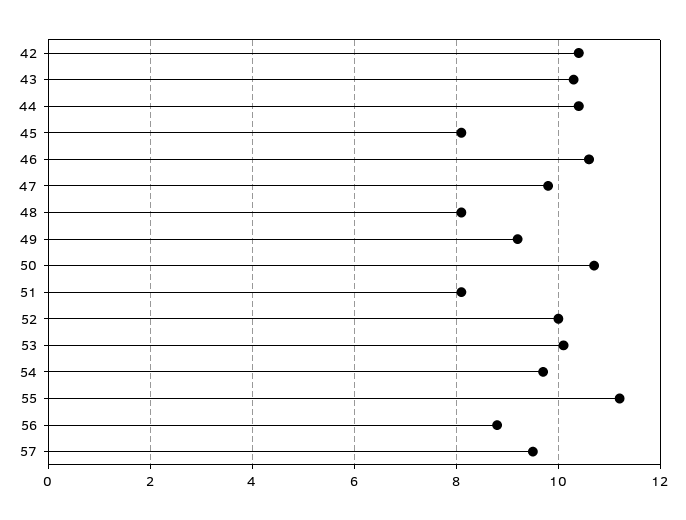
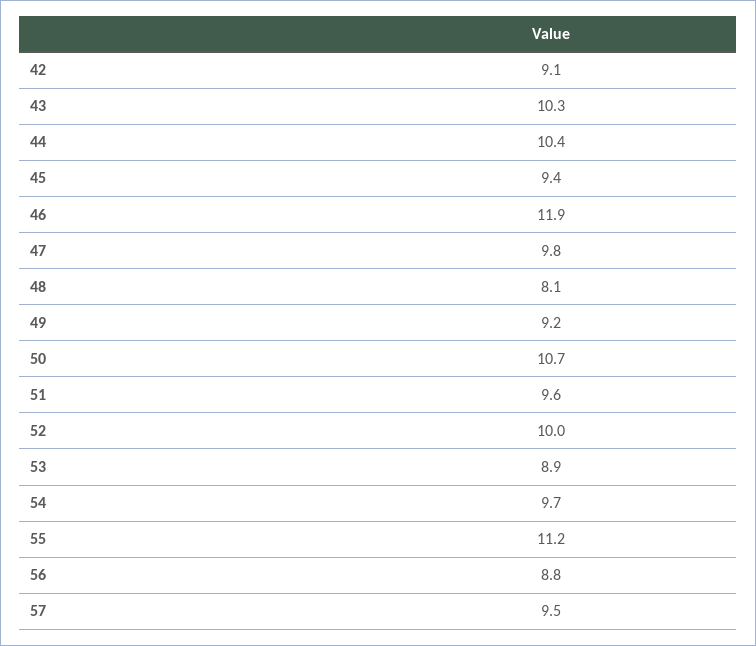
  {
-   "42": 10.5,
+   "42": 9.1,
    "43": 10.3,
    "44": 10.4,
-   "45": 8,
+   "45": 9.4,
-   "46": 10.5,
+   "46": 11.9,
    "47": 9.8,
    "48": 8.1,
    "49": 9.2,
    "50": 10.7,
-   "51": 8,
+   "51": 9.6,
    "52": 10,
-   "53": 10,
+   "53": 8.9,
    "54": 9.7,
    "55": 11.2,
    "56": 8.8,
    "57": 9.5
  }

